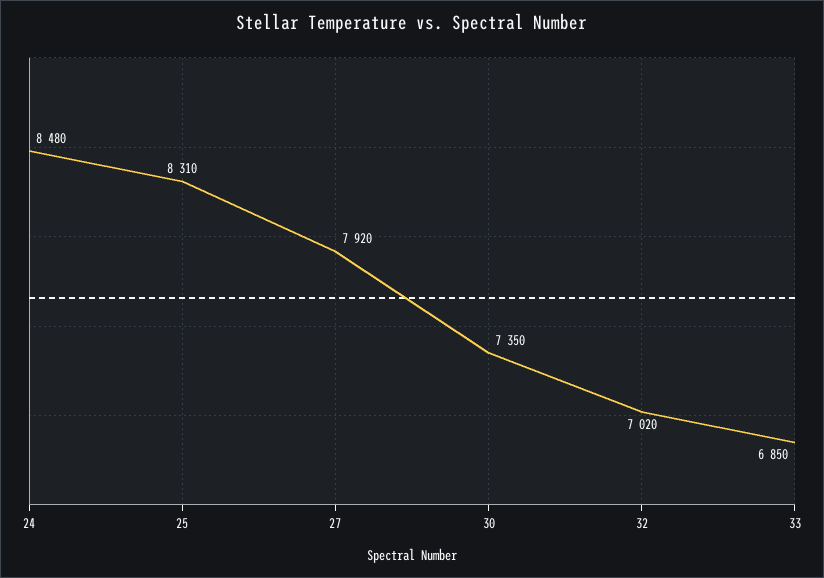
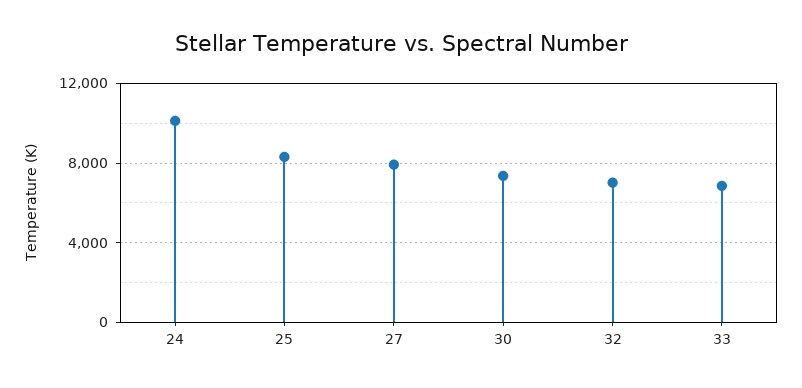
  {
-   "24": 8480,
+   "24": 10000,
    "25": 8310,
    "27": 7920,
    "30": 7350,
    "32": 7020,
    "33": 6850
  }

